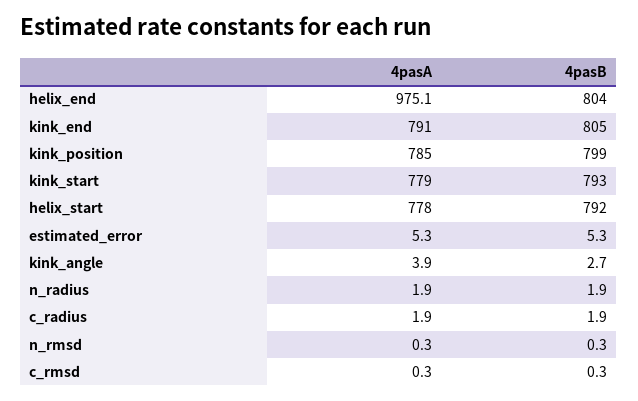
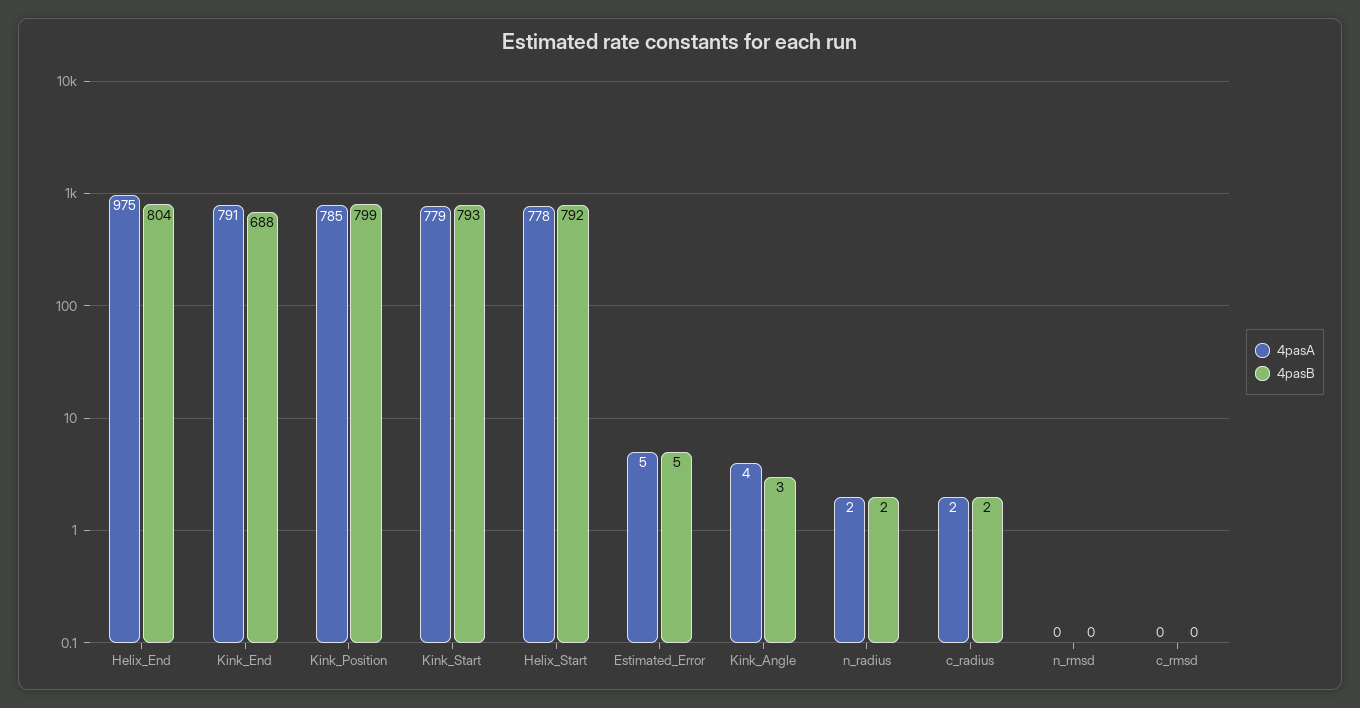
  {
    "4pasA": {
      "helix_end": 975.1,
      "kink_end": 791,
      "kink_position": 785,
      "kink_start": 779,
      "helix_start": 778,
      "estimated_error": 5.3,
      "kink_angle": 3.9,
      "n_radius": 1.9,
      "c_radius": 1.9,
      "n_rmsd": 0.3,
      "c_rmsd": 0.3
    },
    "4pasB": {
      "helix_end": 804,
-     "kink_end": 805,
+     "kink_end": 688,
      "kink_position": 799,
      "kink_start": 793,
      "helix_start": 792,
      "estimated_error": 5.3,
      "kink_angle": 2.7,
      "n_radius": 1.9,
      "c_radius": 1.9,
      "n_rmsd": 0.3,
      "c_rmsd": 0.3
    }
  }

